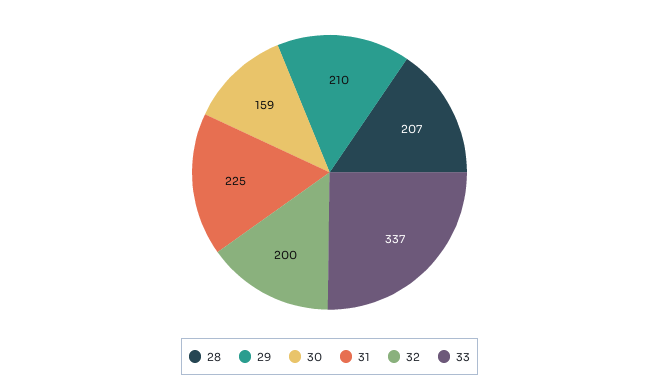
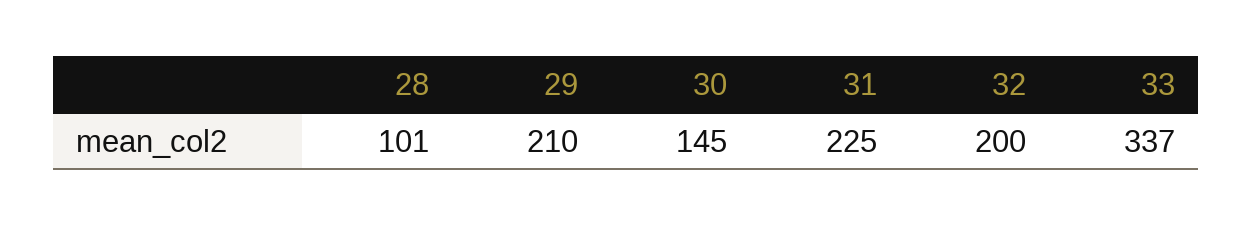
  {
-   "28": 207,
+   "28": 101,
    "29": 210,
-   "30": 159,
+   "30": 145,
    "31": 225,
    "32": 200,
    "33": 337
  }

